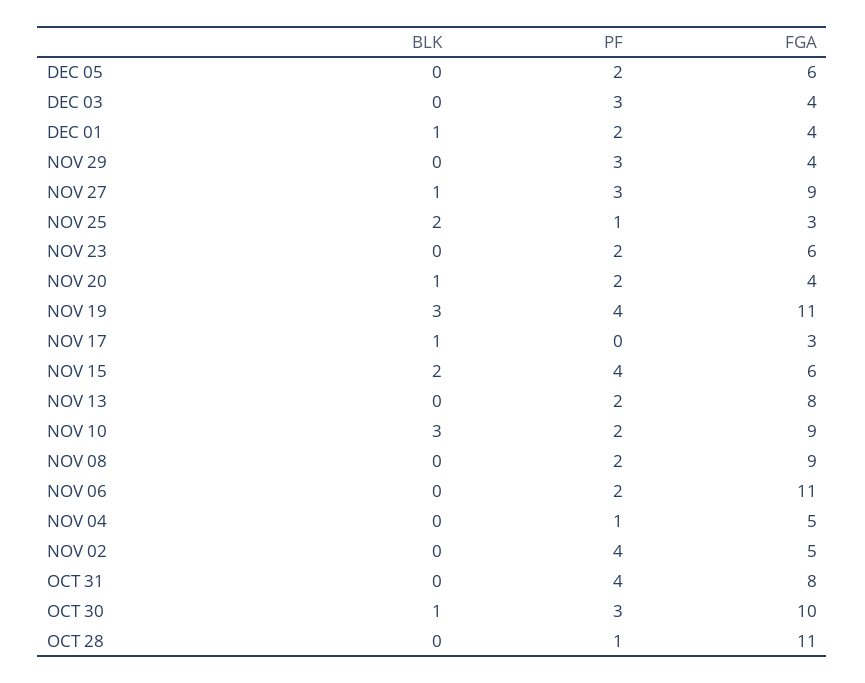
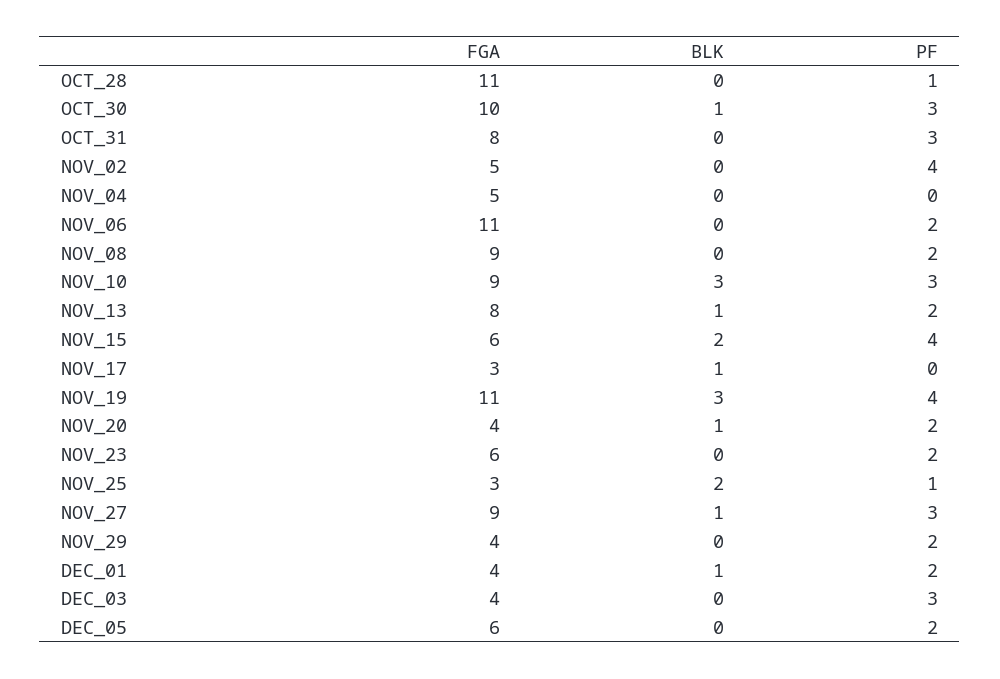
  {
    "BLK": {
      "DEC 05": 0,
      "DEC 03": 0,
      "DEC 01": 1,
      "NOV 29": 0,
      "NOV 27": 1,
      "NOV 25": 2,
      "NOV 23": 0,
      "NOV 20": 1,
      "NOV 19": 3,
      "NOV 17": 1,
      "NOV 15": 2,
-     "NOV 13": 0,
+     "NOV 13": 1,
      "NOV 10": 3,
      "NOV 08": 0,
      "NOV 06": 0,
      "NOV 04": 0,
      "NOV 02": 0,
      "OCT 31": 0,
      "OCT 30": 1,
      "OCT 28": 0
    },
    "PF": {
      "DEC 05": 2,
      "DEC 03": 3,
      "DEC 01": 2,
-     "NOV 29": 3,
+     "NOV 29": 2,
      "NOV 27": 3,
      "NOV 25": 1,
      "NOV 23": 2,
      "NOV 20": 2,
      "NOV 19": 4,
      "NOV 17": 0,
      "NOV 15": 4,
      "NOV 13": 2,
-     "NOV 10": 2,
+     "NOV 10": 3,
      "NOV 08": 2,
      "NOV 06": 2,
-     "NOV 04": 1,
+     "NOV 04": 0,
      "NOV 02": 4,
-     "OCT 31": 4,
+     "OCT 31": 3,
      "OCT 30": 3,
      "OCT 28": 1
    },
    "FGA": {
      "DEC 05": 6,
      "DEC 03": 4,
      "DEC 01": 4,
      "NOV 29": 4,
      "NOV 27": 9,
      "NOV 25": 3,
      "NOV 23": 6,
      "NOV 20": 4,
      "NOV 19": 11,
      "NOV 17": 3,
      "NOV 15": 6,
      "NOV 13": 8,
      "NOV 10": 9,
      "NOV 08": 9,
      "NOV 06": 11,
      "NOV 04": 5,
      "NOV 02": 5,
      "OCT 31": 8,
      "OCT 30": 10,
      "OCT 28": 11
    }
  }

